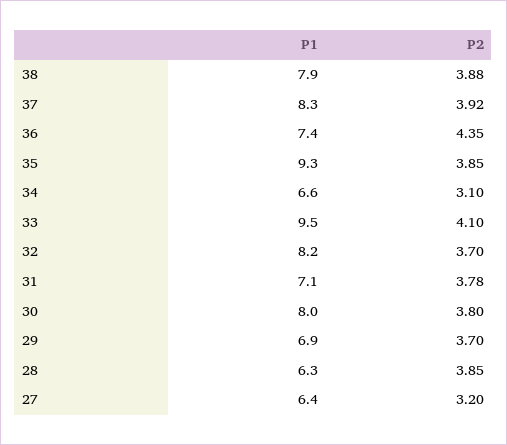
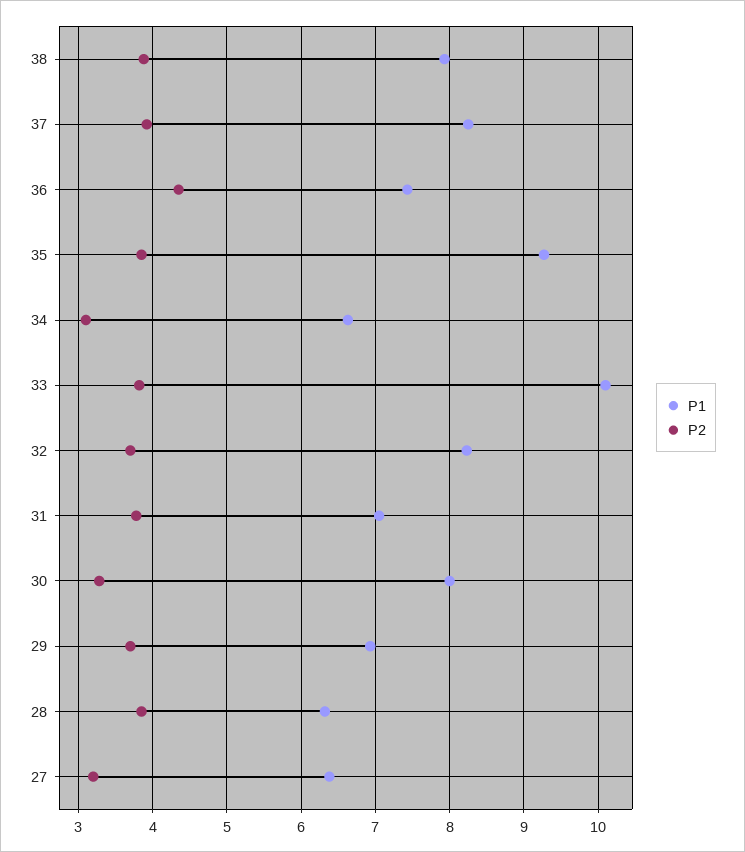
  {
    "P1": {
      "38": 7.9,
      "37": 8.3,
      "36": 7.4,
      "35": 9.3,
      "34": 6.6,
-     "33": 9.5,
+     "33": 10.1,
      "32": 8.2,
      "31": 7.1,
      "30": 8,
      "29": 6.9,
      "28": 6.3,
      "27": 6.4
    },
    "P2": {
      "38": 3.88,
      "37": 3.92,
      "36": 4.35,
      "35": 3.85,
      "34": 3.1,
-     "33": 4.1,
+     "33": 3.8,
      "32": 3.7,
      "31": 3.78,
-     "30": 3.8,
+     "30": 3.3,
      "29": 3.7,
      "28": 3.85,
      "27": 3.2
    }
  }

